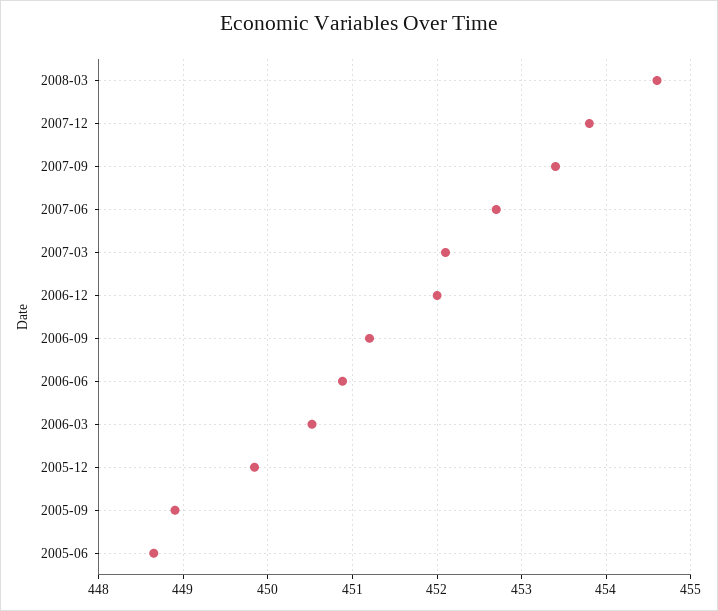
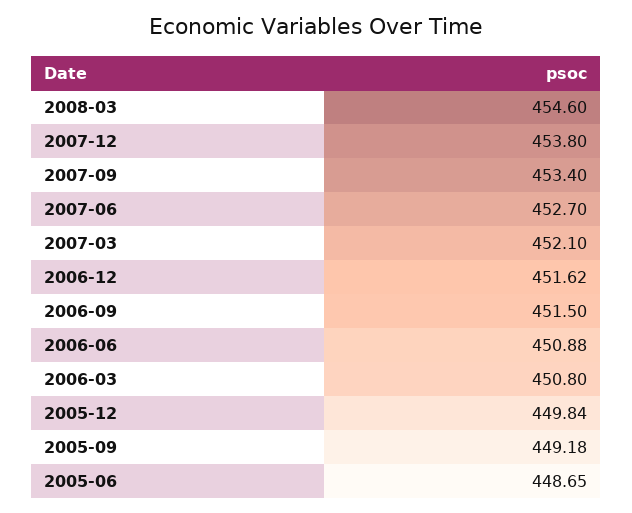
  {
    "2008-03": 454.6,
    "2007-12": 453.8,
    "2007-09": 453.4,
    "2007-06": 452.7,
    "2007-03": 452.1,
-   "2006-12": 452,
+   "2006-12": 451.62,
-   "2006-09": 451.2,
+   "2006-09": 451.5,
    "2006-06": 450.88,
-   "2006-03": 450.5,
+   "2006-03": 450.8,
    "2005-12": 449.84,
-   "2005-09": 448.9,
+   "2005-09": 449.18,
    "2005-06": 448.65
  }

